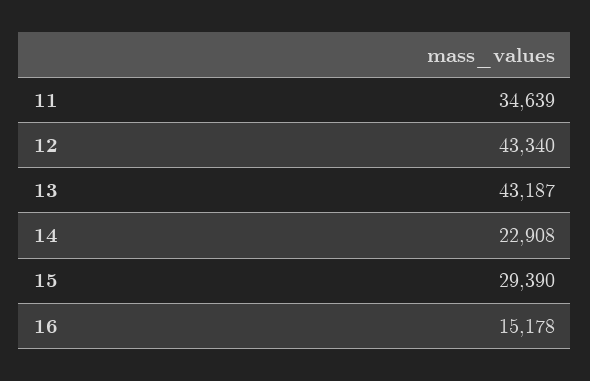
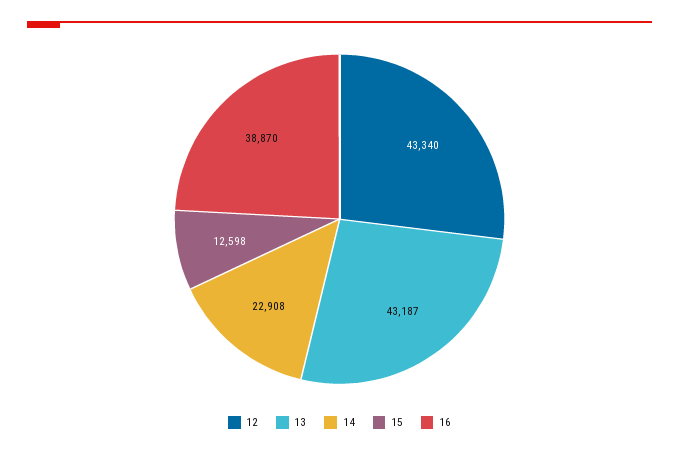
  {
-   "11": 34639,
    "12": 43340,
    "13": 43187,
    "14": 22908,
-   "15": 29390,
+   "15": 12598,
-   "16": 15178
+   "16": 38870
  }

